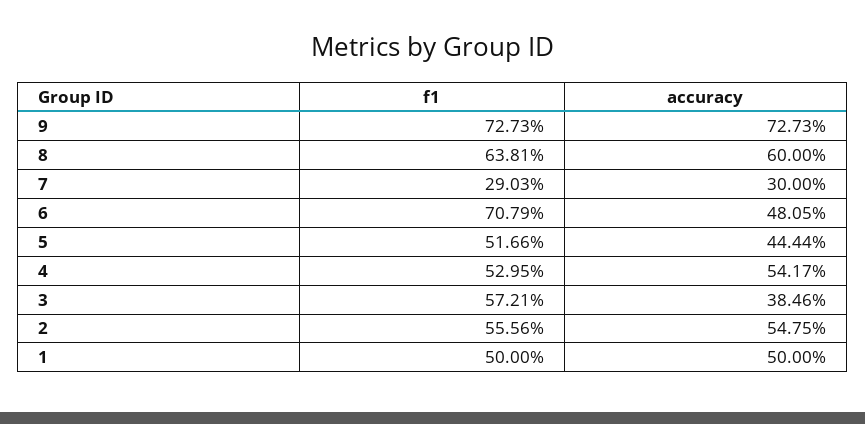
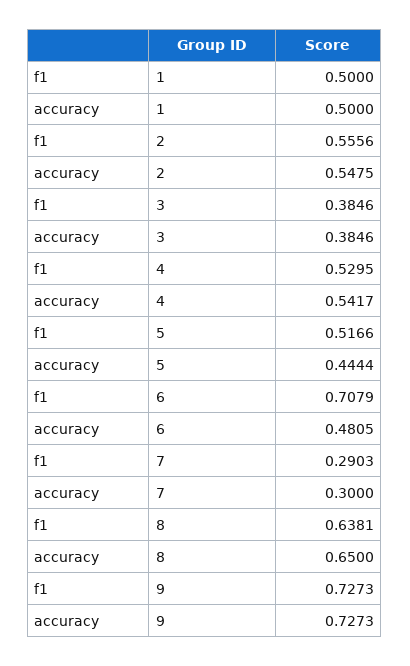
  {
    "f1": {
      "9": 0.7273,
      "8": 0.6381,
      "7": 0.2903,
      "6": 0.7079,
      "5": 0.5166,
      "4": 0.5295,
-     "3": 0.5721,
+     "3": 0.3846,
      "2": 0.5556,
      "1": 0.5
    },
    "accuracy": {
      "9": 0.7273,
-     "8": 0.6,
+     "8": 0.65,
      "7": 0.3,
      "6": 0.4805,
      "5": 0.4444,
      "4": 0.5417,
      "3": 0.3846,
      "2": 0.5475,
      "1": 0.5
    }
  }

